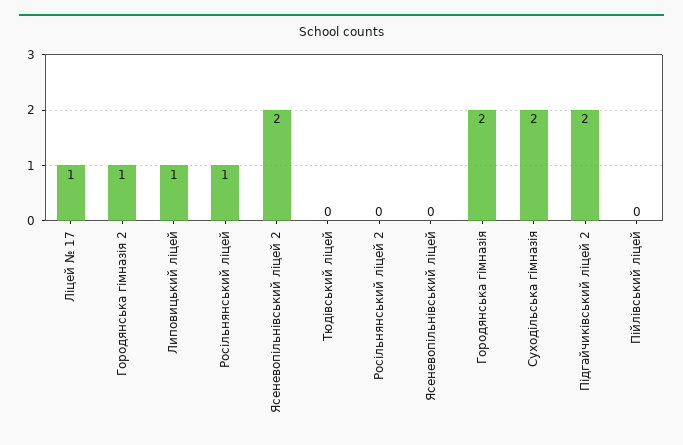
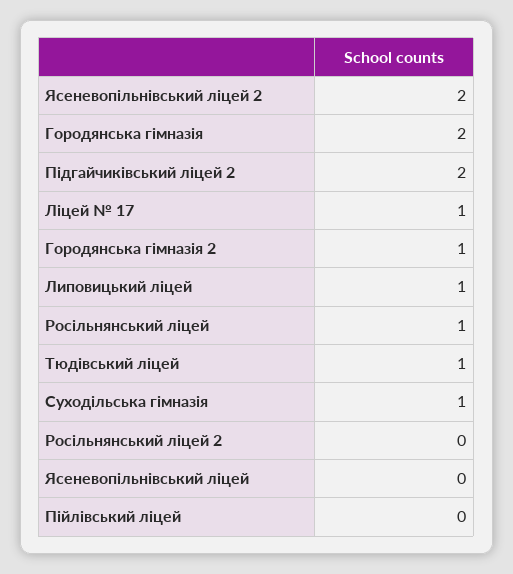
  {
    "Ліцей № 17": 1,
    "Городянська гімназія 2": 1,
    "Липовицький ліцей": 1,
    "Росільнянський ліцей": 1,
    "Ясеневопільнівський ліцей 2": 2,
-   "Тюдівський ліцей": 0,
+   "Тюдівський ліцей": 1,
    "Росільнянський ліцей 2": 0,
    "Ясеневопільнівський ліцей": 0,
    "Городянська гімназія": 2,
-   "Суходільська гімназія": 2,
+   "Суходільська гімназія": 1,
    "Підгайчиківський ліцей 2": 2,
    "Пійлівський ліцей": 0
  }

